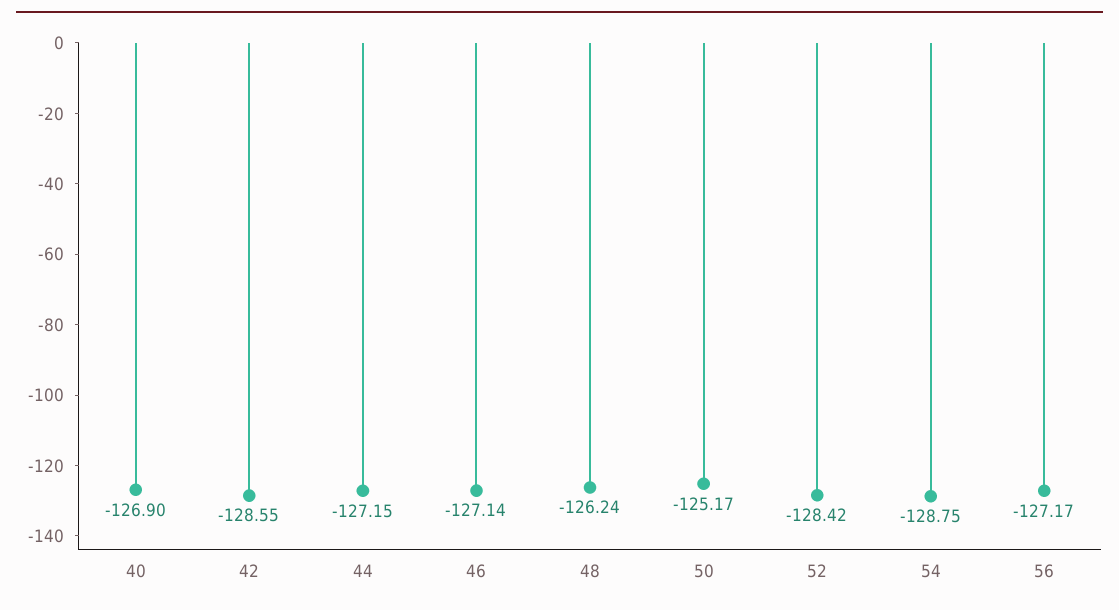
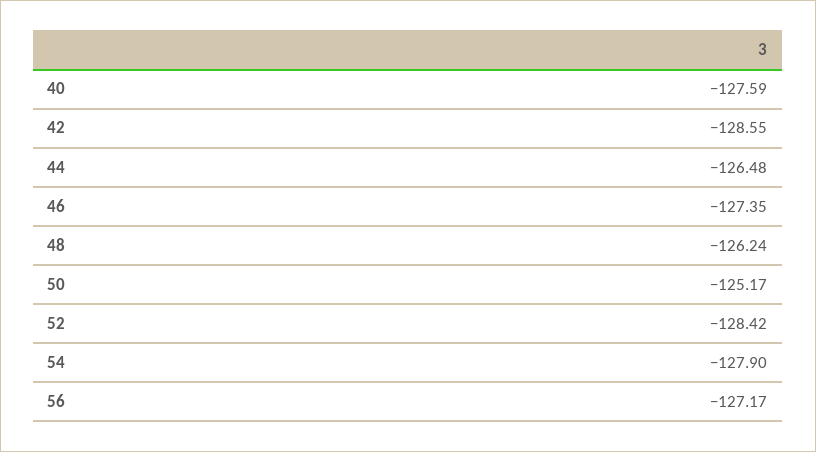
  {
-   "40": -126.9,
+   "40": -127.59,
    "42": -128.55,
-   "44": -127.15,
+   "44": -126.48,
-   "46": -127.14,
+   "46": -127.35,
    "48": -126.24,
    "50": -125.17,
    "52": -128.42,
-   "54": -128.75,
+   "54": -127.9,
    "56": -127.17
  }

